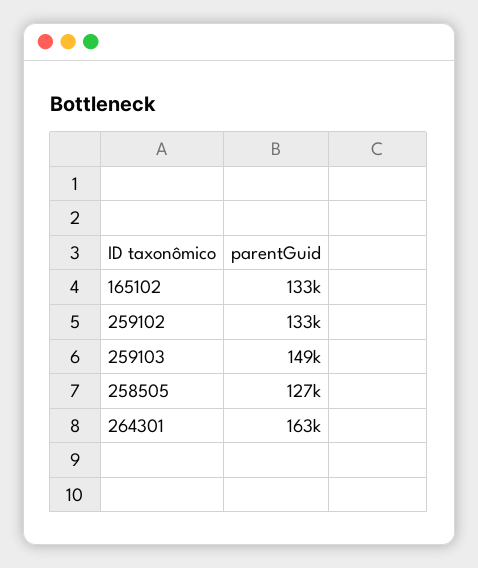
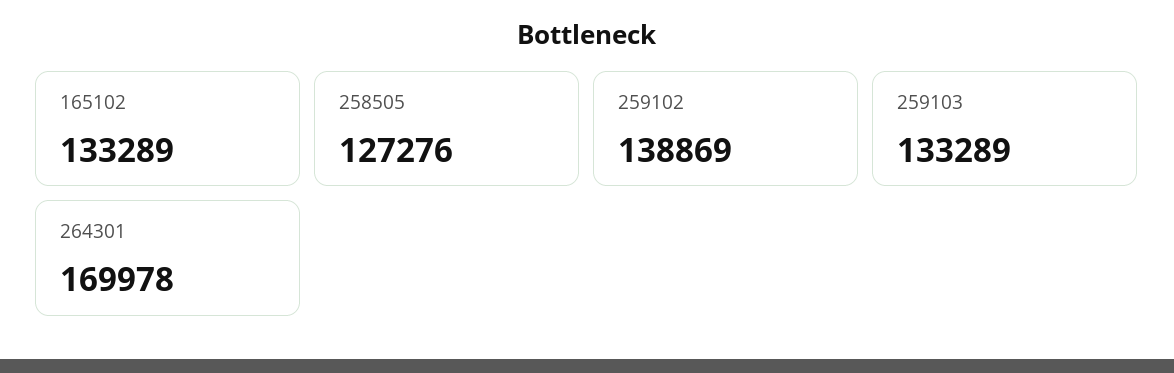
  {
    "165102": 133289,
-   "259102": 133000,
+   "259102": 138869,
-   "259103": 149000,
+   "259103": 133289,
    "258505": 127276,
-   "264301": 163000
+   "264301": 169978
  }

